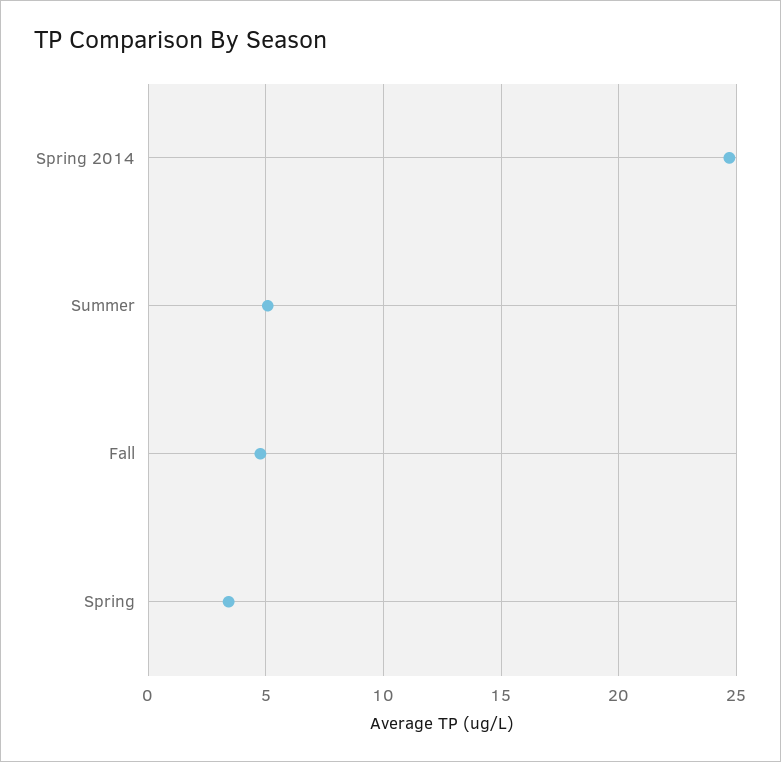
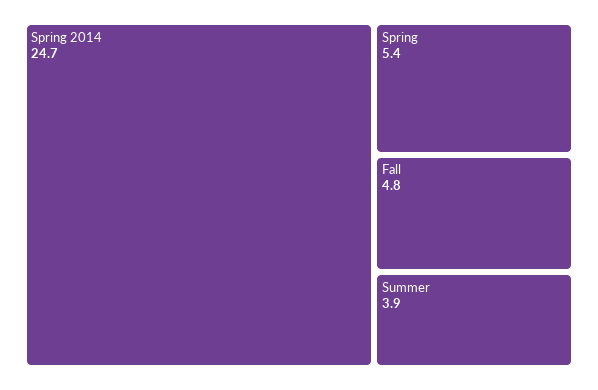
  {
    "Spring 2014": 24.7,
-   "Summer": 5,
+   "Summer": 3.9,
    "Fall": 4.8,
-   "Spring": 3.5
+   "Spring": 5.4
  }

